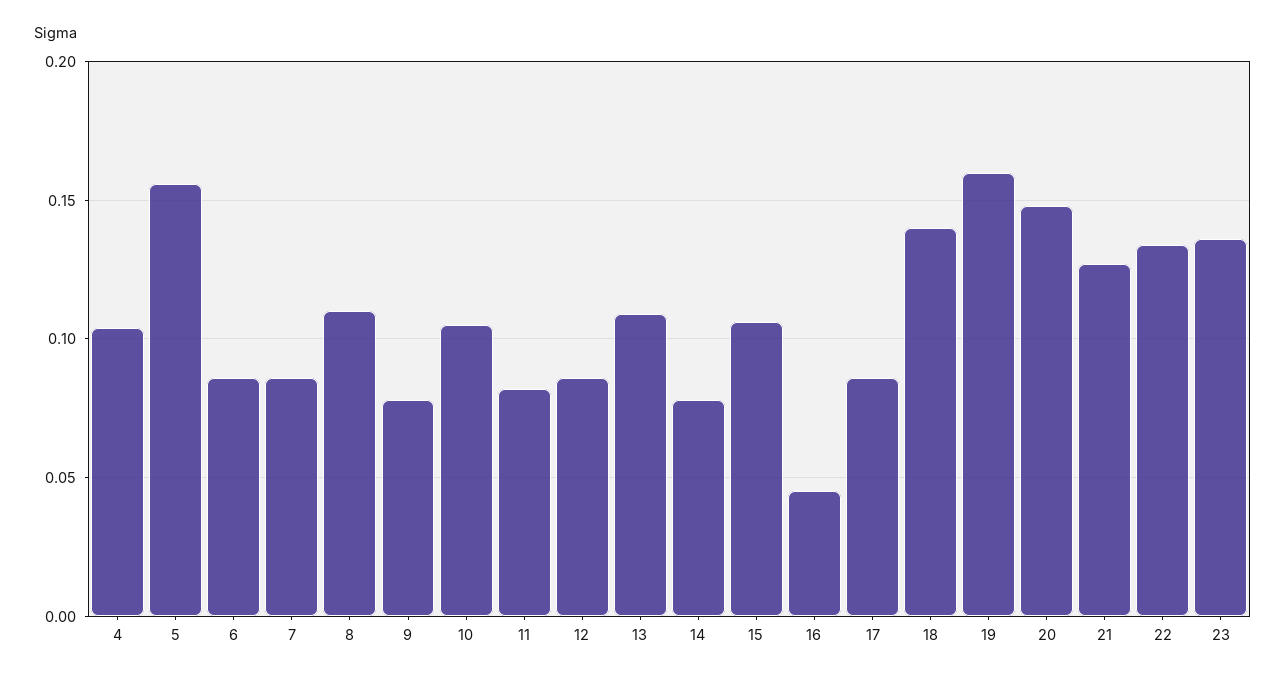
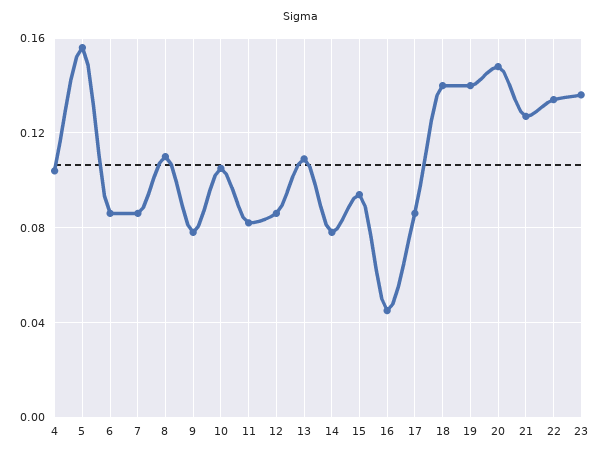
  {
    "4": 0.105,
    "5": 0.155,
    "6": 0.085,
    "7": 0.085,
    "8": 0.11,
    "9": 0.08,
    "10": 0.105,
    "11": 0.08,
    "12": 0.085,
    "13": 0.11,
    "14": 0.08,
-   "15": 0.105,
+   "15": 0.095,
    "16": 0.045,
    "17": 0.085,
    "18": 0.14,
-   "19": 0.16,
+   "19": 0.14,
    "20": 0.15,
    "21": 0.125,
    "22": 0.135,
    "23": 0.135
  }

